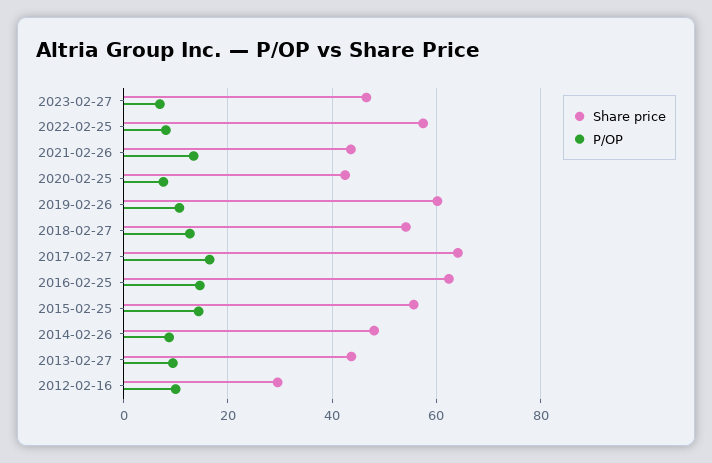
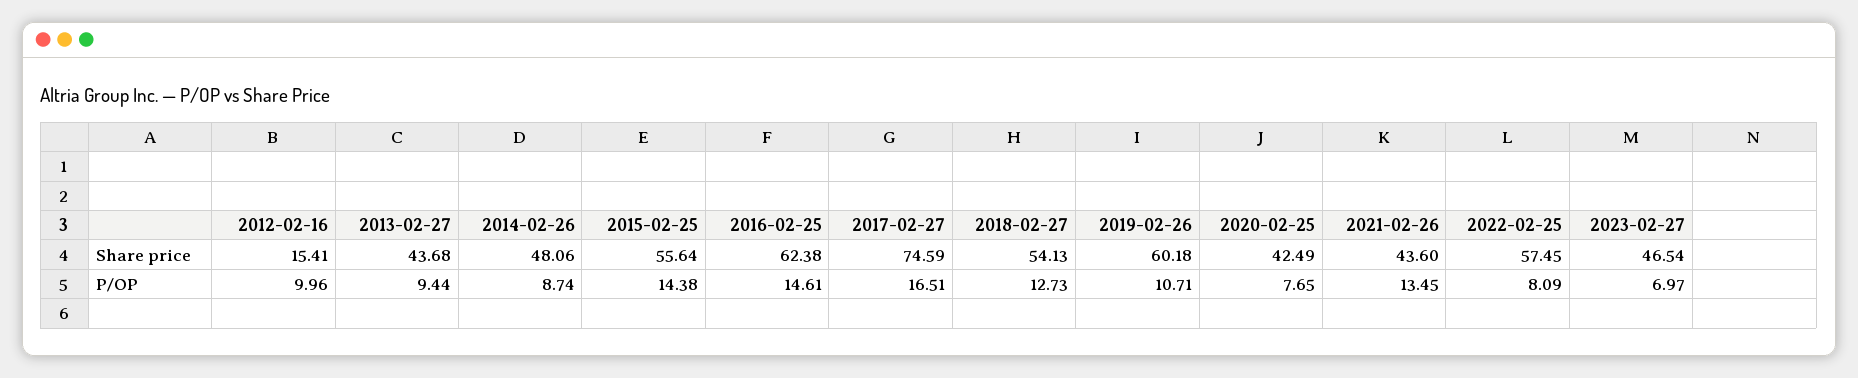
  {
    "Share price": {
      "2023-02-27": 46.54,
      "2022-02-25": 57.45,
      "2021-02-26": 43.6,
      "2020-02-25": 42.49,
      "2019-02-26": 60.18,
      "2018-02-27": 54.13,
-     "2017-02-27": 64,
+     "2017-02-27": 74.59,
      "2016-02-25": 62.38,
      "2015-02-25": 55.64,
      "2014-02-26": 48.06,
      "2013-02-27": 43.68,
-     "2012-02-16": 30
+     "2012-02-16": 15.41
    },
    "P/OP": {
      "2023-02-27": 6.97,
      "2022-02-25": 8.09,
      "2021-02-26": 13.45,
      "2020-02-25": 7.65,
      "2019-02-26": 10.71,
      "2018-02-27": 12.73,
      "2017-02-27": 16.51,
      "2016-02-25": 14.61,
      "2015-02-25": 14.38,
      "2014-02-26": 8.74,
      "2013-02-27": 9.44,
      "2012-02-16": 9.96
    }
  }

